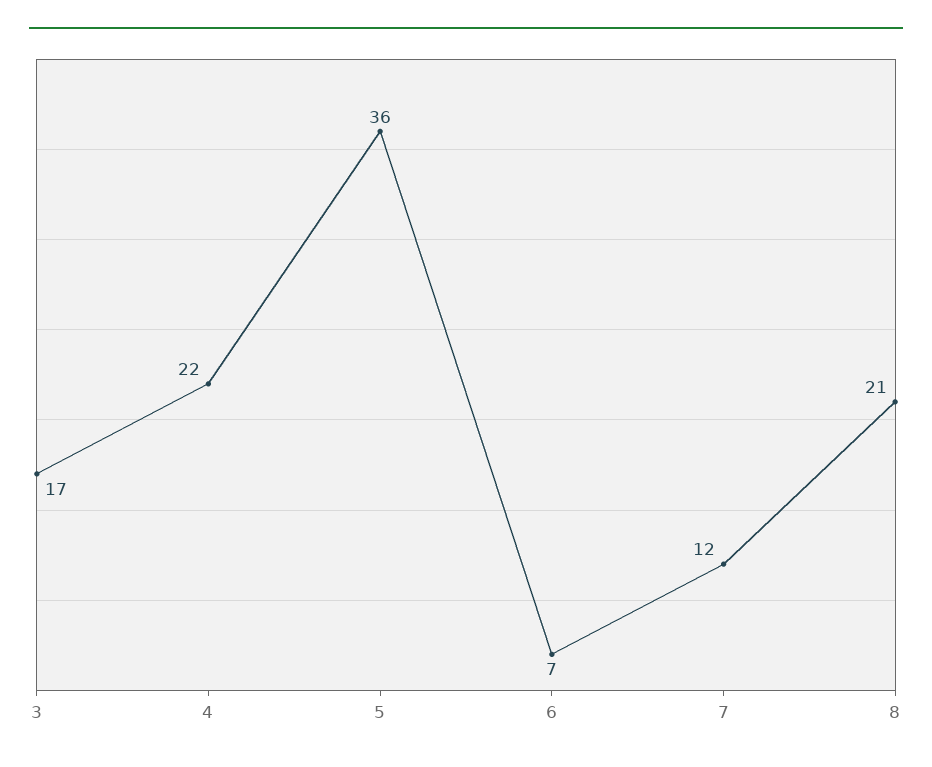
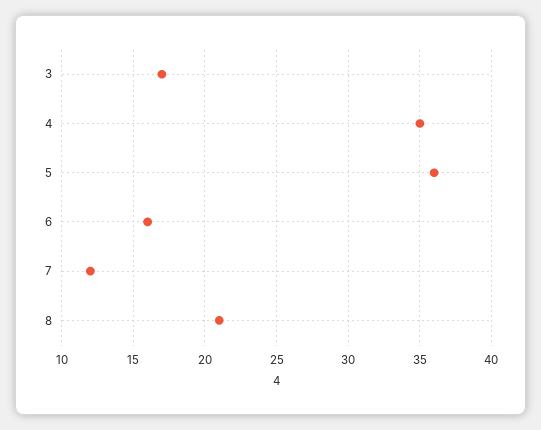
  {
    "3": 17,
-   "4": 22,
+   "4": 35,
    "5": 36,
-   "6": 7,
+   "6": 16,
    "7": 12,
    "8": 21
  }

